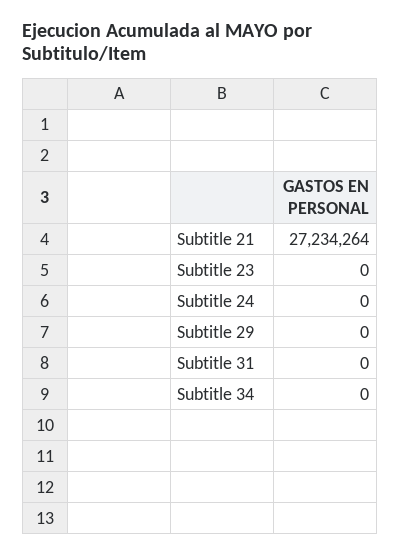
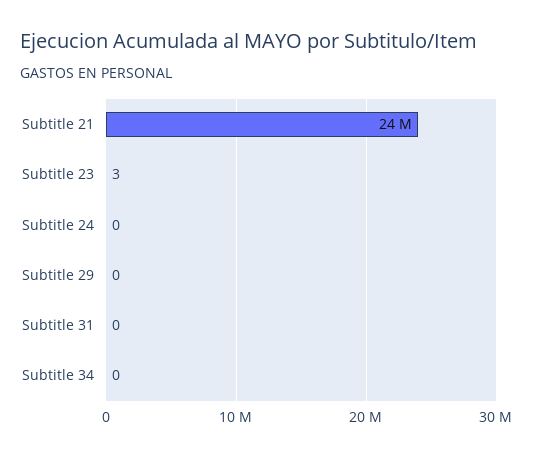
  {
-   "Subtitle 21": 27234264,
+   "Subtitle 21": 24000000,
-   "Subtitle 23": 0,
+   "Subtitle 23": 3,
    "Subtitle 24": 0,
    "Subtitle 29": 0,
    "Subtitle 31": 0,
    "Subtitle 34": 0
  }

